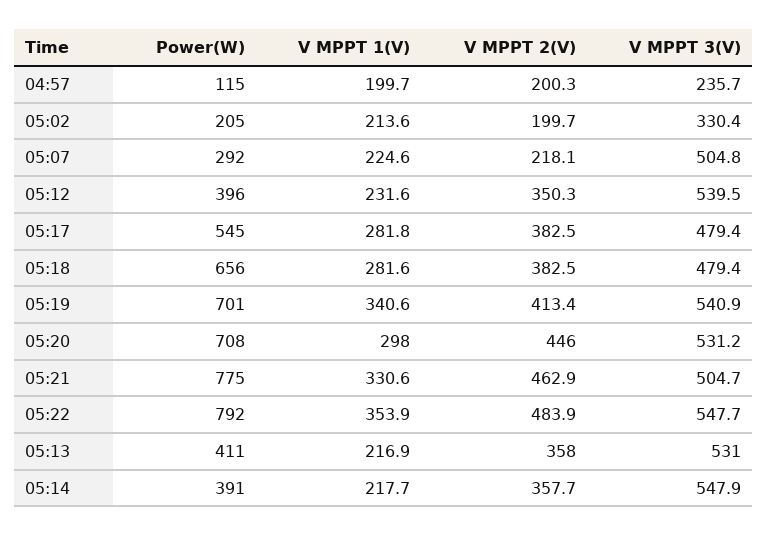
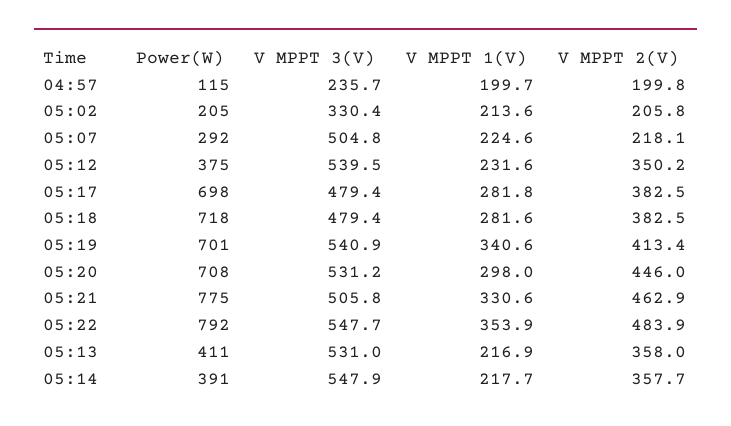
  {
    "Power(W)": {
      "04:57": 115,
      "05:02": 205,
      "05:07": 292,
-     "05:12": 396,
+     "05:12": 375,
-     "05:17": 545,
+     "05:17": 698,
-     "05:18": 656,
+     "05:18": 718,
      "05:19": 701,
      "05:20": 708,
      "05:21": 775,
      "05:22": 792,
      "05:13": 411,
      "05:14": 391
    },
    "V MPPT 1(V)": {
      "04:57": 199.7,
      "05:02": 213.6,
      "05:07": 224.6,
      "05:12": 231.6,
      "05:17": 281.8,
      "05:18": 281.6,
      "05:19": 340.6,
      "05:20": 298,
      "05:21": 330.6,
      "05:22": 353.9,
      "05:13": 216.9,
      "05:14": 217.7
    },
    "V MPPT 2(V)": {
-     "04:57": 200.3,
+     "04:57": 199.8,
-     "05:02": 199.7,
+     "05:02": 205.8,
      "05:07": 218.1,
-     "05:12": 350.3,
+     "05:12": 350.2,
      "05:17": 382.5,
      "05:18": 382.5,
      "05:19": 413.4,
      "05:20": 446,
      "05:21": 462.9,
      "05:22": 483.9,
      "05:13": 358,
      "05:14": 357.7
    },
    "V MPPT 3(V)": {
      "04:57": 235.7,
      "05:02": 330.4,
      "05:07": 504.8,
      "05:12": 539.5,
      "05:17": 479.4,
      "05:18": 479.4,
      "05:19": 540.9,
      "05:20": 531.2,
-     "05:21": 504.7,
+     "05:21": 505.8,
      "05:22": 547.7,
      "05:13": 531,
      "05:14": 547.9
    }
  }

